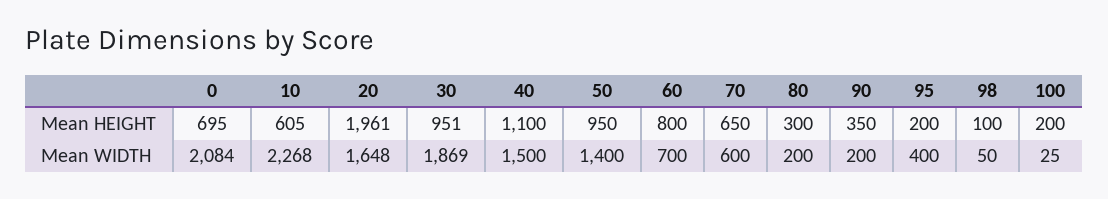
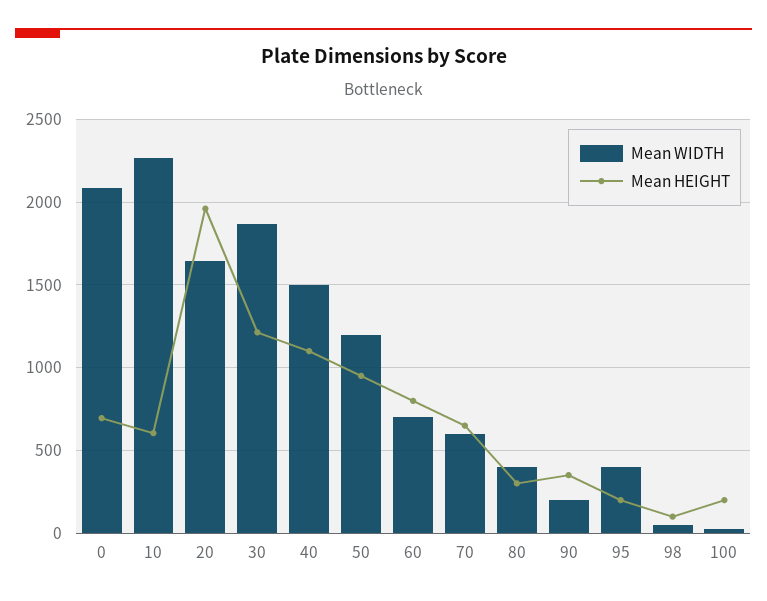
  {
    "Mean HEIGHT": {
      "0": 695,
      "10": 605,
      "20": 1961,
-     "30": 951,
+     "30": 1200,
      "40": 1100,
      "50": 950,
      "60": 800,
      "70": 650,
      "80": 300,
      "90": 350,
      "95": 200,
      "98": 100,
      "100": 200
    },
    "Mean WIDTH": {
      "0": 2084,
      "10": 2268,
      "20": 1648,
      "30": 1869,
      "40": 1500,
-     "50": 1400,
+     "50": 1200,
      "60": 700,
      "70": 600,
-     "80": 200,
+     "80": 400,
      "90": 200,
      "95": 400,
      "98": 50,
      "100": 25
    }
  }

